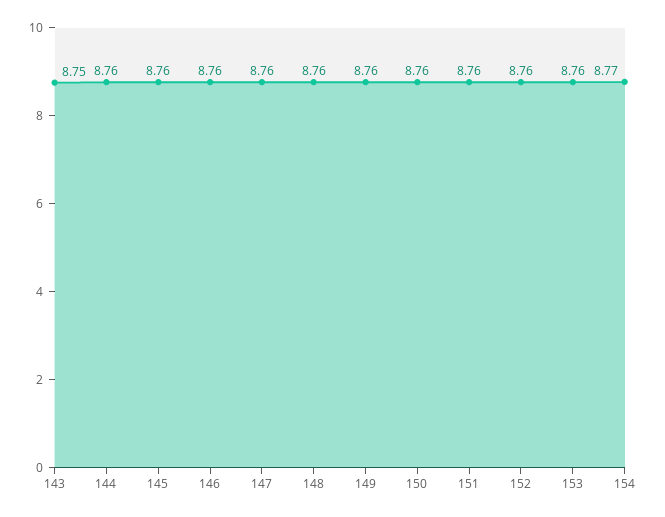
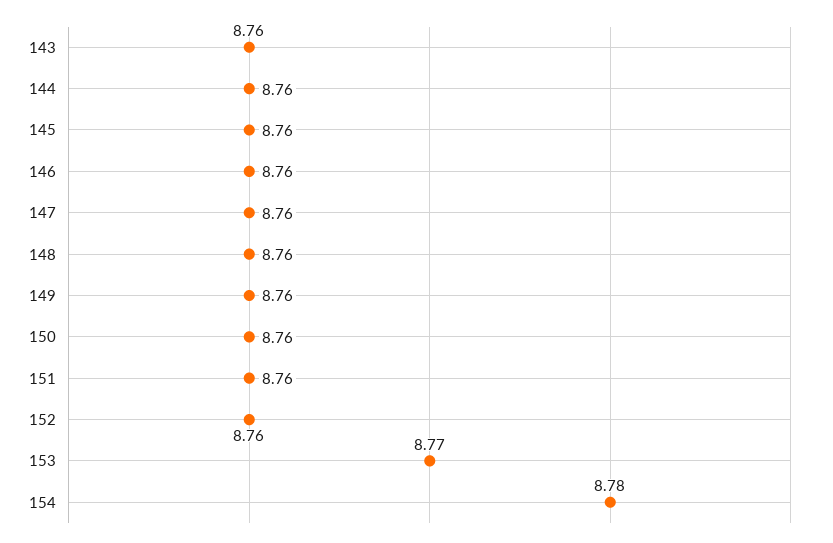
  {
-   "143": 8.75,
+   "143": 8.76,
    "144": 8.76,
    "145": 8.76,
    "146": 8.76,
    "147": 8.76,
    "148": 8.76,
    "149": 8.76,
    "150": 8.76,
    "151": 8.76,
    "152": 8.76,
-   "153": 8.76,
+   "153": 8.77,
-   "154": 8.77
+   "154": 8.78
  }

